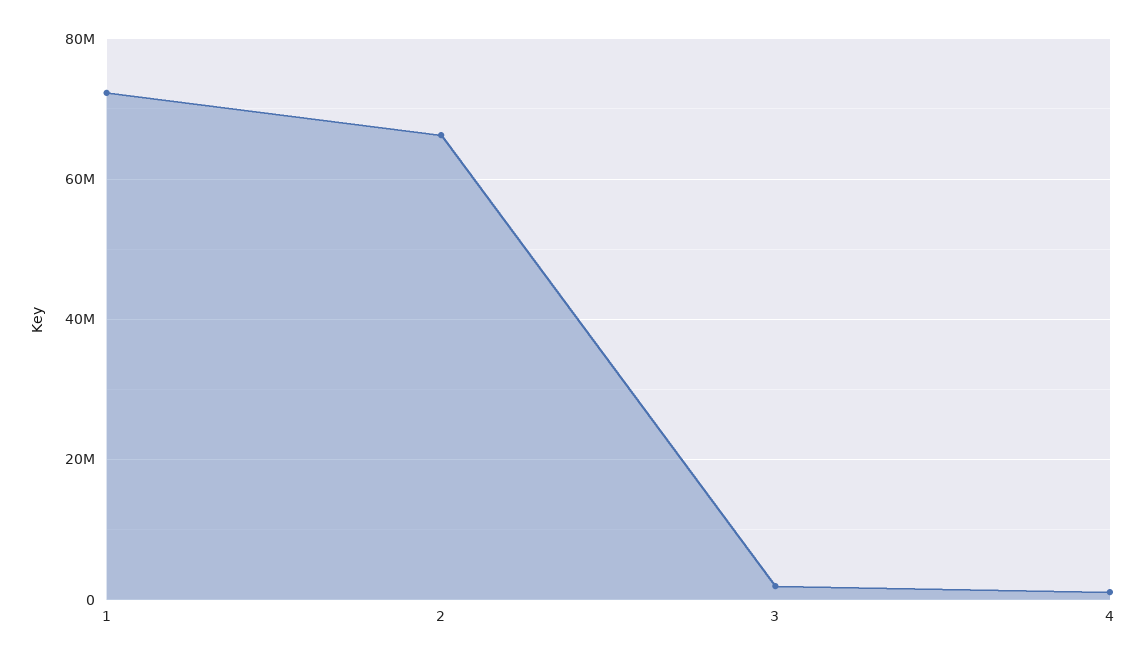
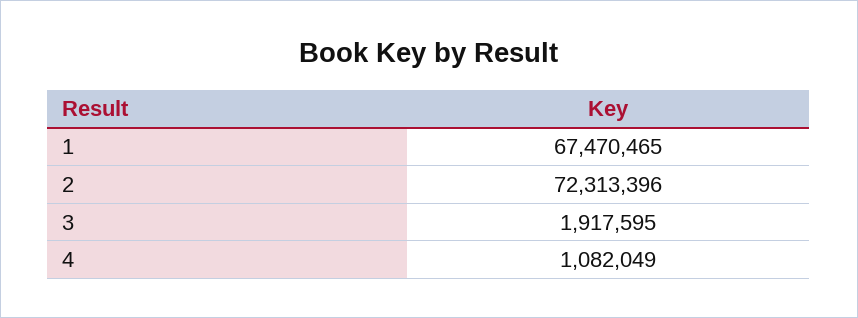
  {
-   "1": 72000000,
+   "1": 67470465,
-   "2": 66000000,
+   "2": 72313396,
    "3": 1917595,
    "4": 1082049
  }

